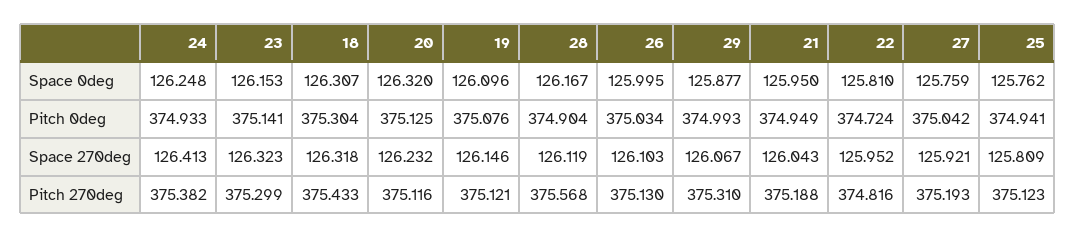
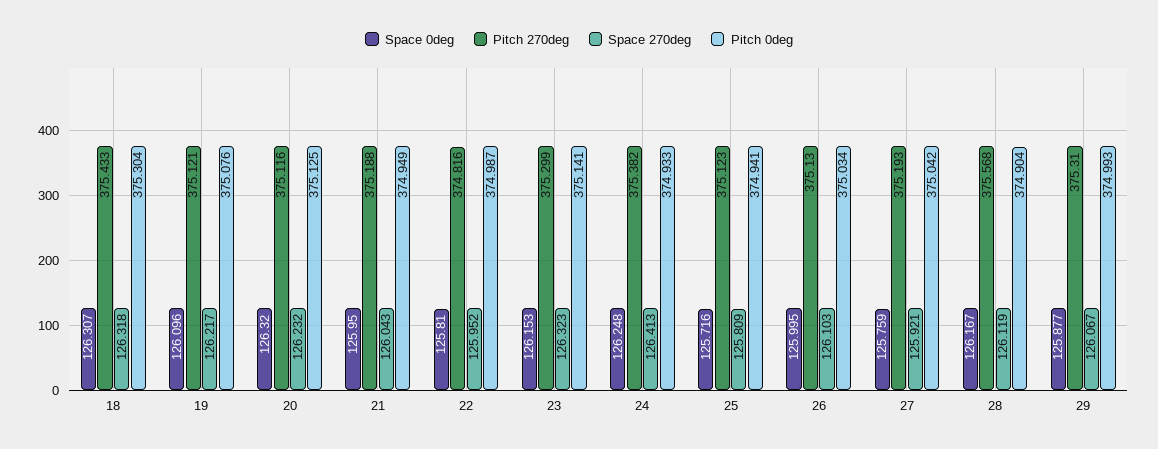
  {
    "Space 0deg": {
      "24": 126.248,
      "23": 126.153,
      "18": 126.307,
      "20": 126.32,
      "19": 126.096,
      "28": 126.167,
      "26": 125.995,
      "29": 125.877,
      "21": 125.95,
      "22": 125.81,
      "27": 125.759,
-     "25": 125.762
+     "25": 125.716
    },
    "Pitch 0deg": {
      "24": 374.933,
      "23": 375.141,
      "18": 375.304,
      "20": 375.125,
      "19": 375.076,
      "28": 374.904,
      "26": 375.034,
      "29": 374.993,
      "21": 374.949,
-     "22": 374.724,
+     "22": 374.987,
      "27": 375.042,
      "25": 374.941
    },
    "Space 270deg": {
      "24": 126.413,
      "23": 126.323,
      "18": 126.318,
      "20": 126.232,
-     "19": 126.146,
+     "19": 126.217,
      "28": 126.119,
      "26": 126.103,
      "29": 126.067,
      "21": 126.043,
      "22": 125.952,
      "27": 125.921,
      "25": 125.809
    },
    "Pitch 270deg": {
      "24": 375.382,
      "23": 375.299,
      "18": 375.433,
      "20": 375.116,
      "19": 375.121,
      "28": 375.568,
      "26": 375.13,
      "29": 375.31,
      "21": 375.188,
      "22": 374.816,
      "27": 375.193,
      "25": 375.123
    }
  }

